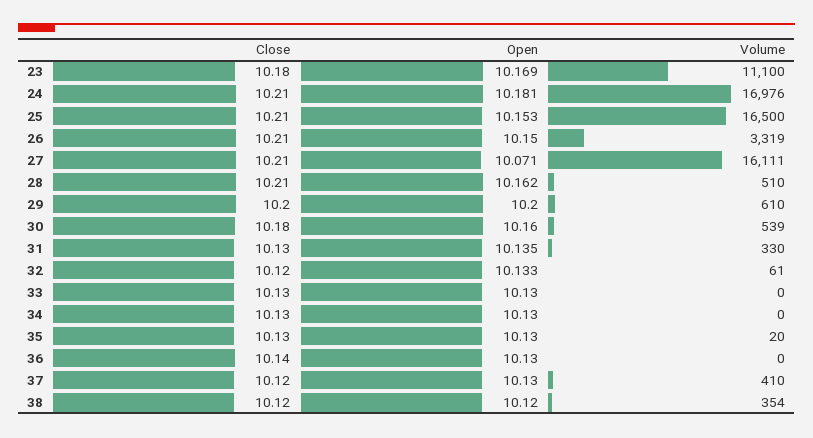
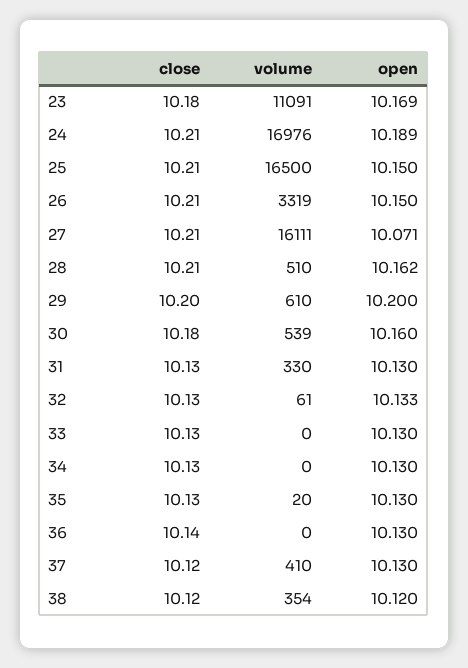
  {
    "Close": {
      "23": 10.18,
      "24": 10.21,
      "25": 10.21,
      "26": 10.21,
      "27": 10.21,
      "28": 10.21,
      "29": 10.2,
      "30": 10.18,
      "31": 10.13,
-     "32": 10.12,
+     "32": 10.13,
      "33": 10.13,
      "34": 10.13,
      "35": 10.13,
      "36": 10.14,
      "37": 10.12,
      "38": 10.12
    },
    "Open": {
      "23": 10.169,
-     "24": 10.181,
+     "24": 10.189,
-     "25": 10.153,
+     "25": 10.15,
      "26": 10.15,
      "27": 10.071,
      "28": 10.162,
      "29": 10.2,
      "30": 10.16,
-     "31": 10.135,
+     "31": 10.13,
      "32": 10.133,
      "33": 10.13,
      "34": 10.13,
      "35": 10.13,
      "36": 10.13,
      "37": 10.13,
      "38": 10.12
    },
    "Volume": {
-     "23": 11100,
+     "23": 11091,
      "24": 16976,
      "25": 16500,
      "26": 3319,
      "27": 16111,
      "28": 510,
      "29": 610,
      "30": 539,
      "31": 330,
      "32": 61,
      "33": 0,
      "34": 0,
      "35": 20,
      "36": 0,
      "37": 410,
      "38": 354
    }
  }

